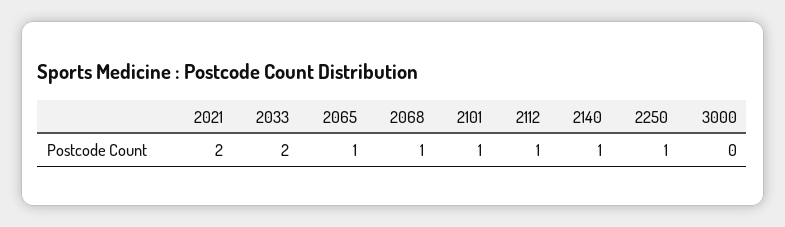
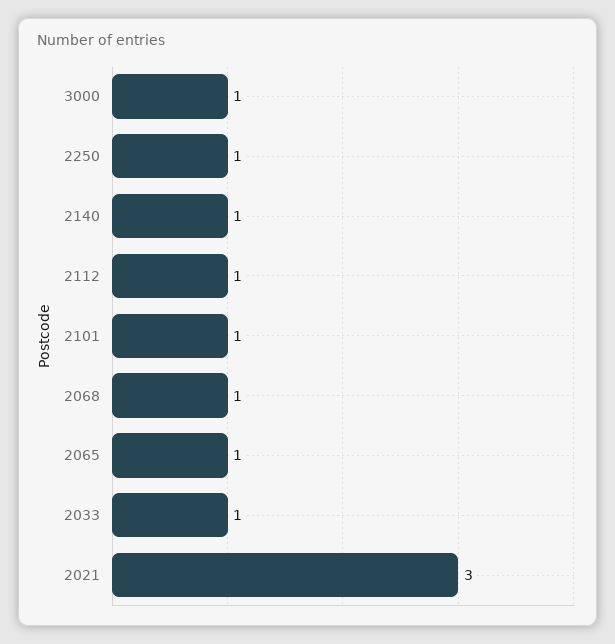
  {
-   "2021": 2,
+   "2021": 3,
-   "2033": 2,
+   "2033": 1,
    "2065": 1,
    "2068": 1,
    "2101": 1,
    "2112": 1,
    "2140": 1,
    "2250": 1,
-   "3000": 0
+   "3000": 1
  }

